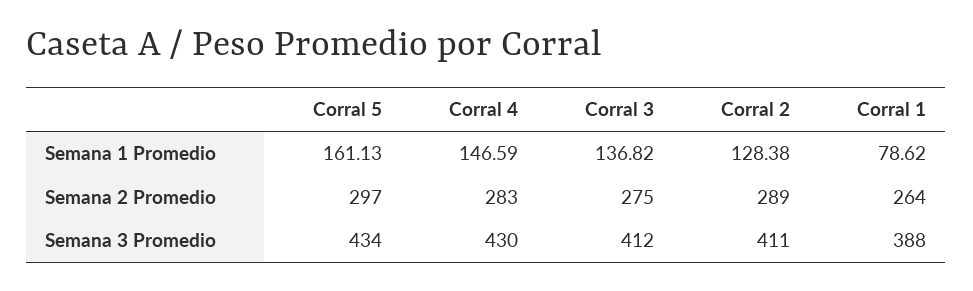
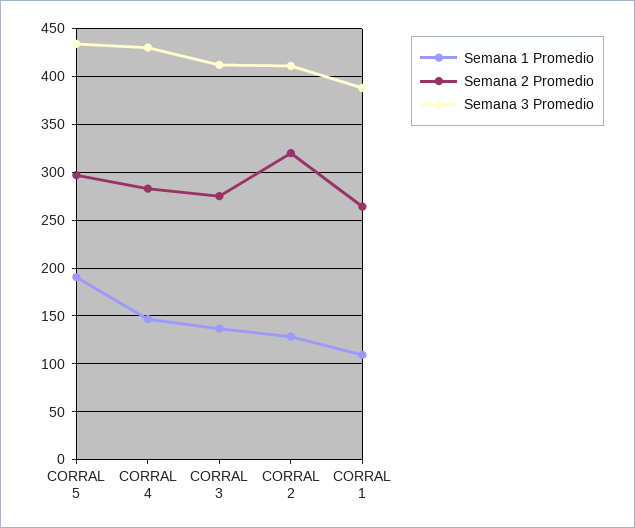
  {
    "Semana 1 Promedio": {
-     "Corral 5": 161.13,
+     "Corral 5": 190,
      "Corral 4": 146.59,
      "Corral 3": 136.82,
      "Corral 2": 128.38,
-     "Corral 1": 78.62
+     "Corral 1": 110
    },
    "Semana 2 Promedio": {
      "Corral 5": 297,
      "Corral 4": 283,
      "Corral 3": 275,
-     "Corral 2": 289,
+     "Corral 2": 320,
      "Corral 1": 264
    },
    "Semana 3 Promedio": {
      "Corral 5": 434,
      "Corral 4": 430,
      "Corral 3": 412,
      "Corral 2": 411,
      "Corral 1": 388
    }
  }

